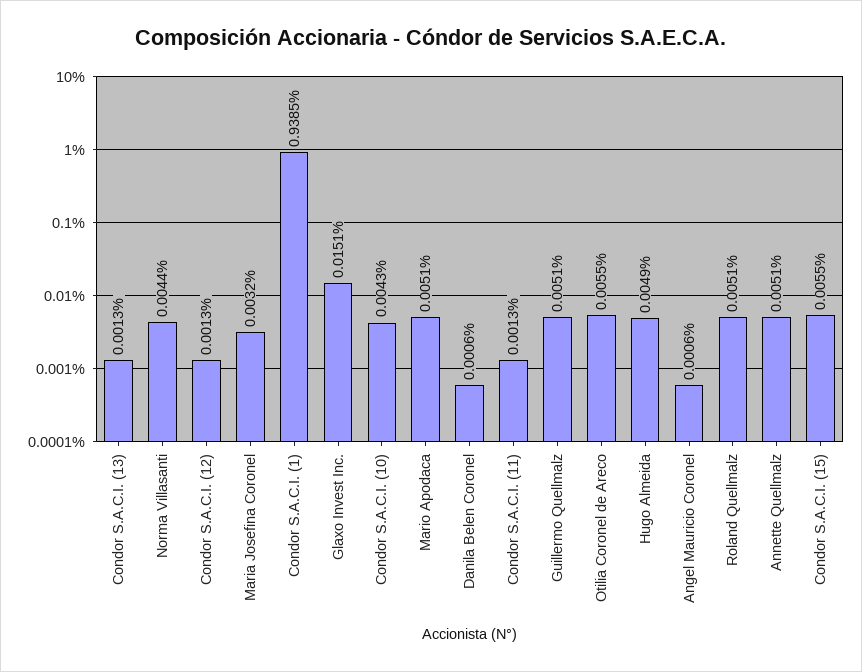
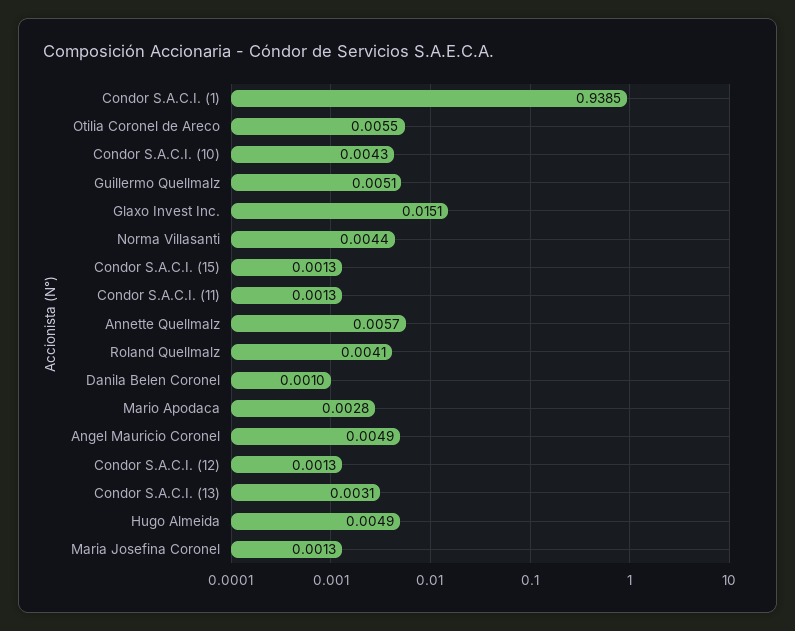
  {
-   "Condor S.A.C.I. (13)": 0.0013,
+   "Condor S.A.C.I. (13)": 0.0031,
    "Norma Villasanti": 0.0044,
    "Condor S.A.C.I. (12)": 0.0013,
-   "Maria Josefina Coronel": 0.0032,
+   "Maria Josefina Coronel": 0.0013,
    "Condor S.A.C.I. (1)": 0.9385,
    "Glaxo Invest Inc.": 0.0151,
    "Condor S.A.C.I. (10)": 0.0043,
-   "Mario Apodaca": 0.0051,
+   "Mario Apodaca": 0.0028,
-   "Danila Belen Coronel": 0.0006,
+   "Danila Belen Coronel": 0.001,
    "Condor S.A.C.I. (11)": 0.0013,
    "Guillermo Quellmalz": 0.0051,
    "Otilia Coronel de Areco": 0.0055,
    "Hugo Almeida": 0.0049,
-   "Angel Mauricio Coronel": 0.0006,
+   "Angel Mauricio Coronel": 0.0049,
-   "Roland Quellmalz": 0.0051,
+   "Roland Quellmalz": 0.0041,
-   "Annette Quellmalz": 0.0051,
+   "Annette Quellmalz": 0.0057,
-   "Condor S.A.C.I. (15)": 0.0055
+   "Condor S.A.C.I. (15)": 0.0013
  }

